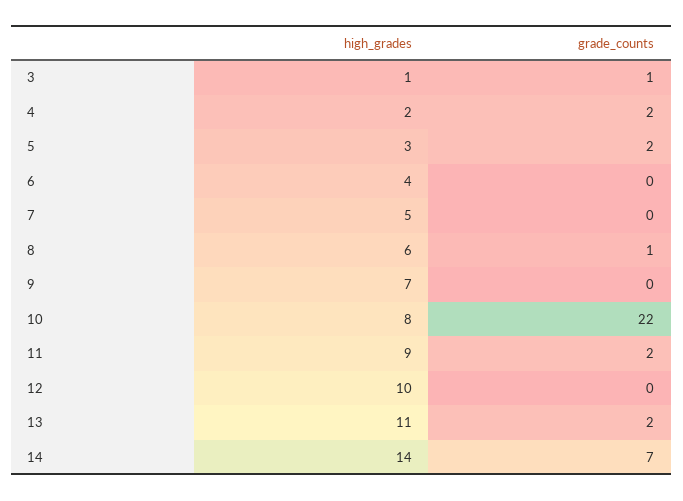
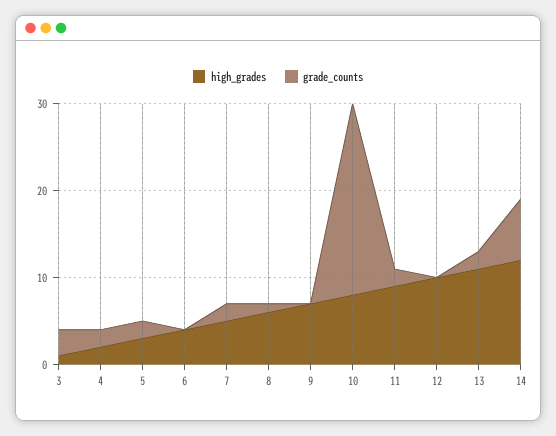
  {
    "high_grades": {
      "3": 1,
      "4": 2,
      "5": 3,
      "6": 4,
      "7": 5,
      "8": 6,
      "9": 7,
      "10": 8,
      "11": 9,
      "12": 10,
      "13": 11,
-     "14": 14
+     "14": 12
    },
    "grade_counts": {
-     "3": 1,
+     "3": 3,
      "4": 2,
      "5": 2,
      "6": 0,
-     "7": 0,
+     "7": 2,
      "8": 1,
      "9": 0,
      "10": 22,
      "11": 2,
      "12": 0,
      "13": 2,
      "14": 7
    }
  }

